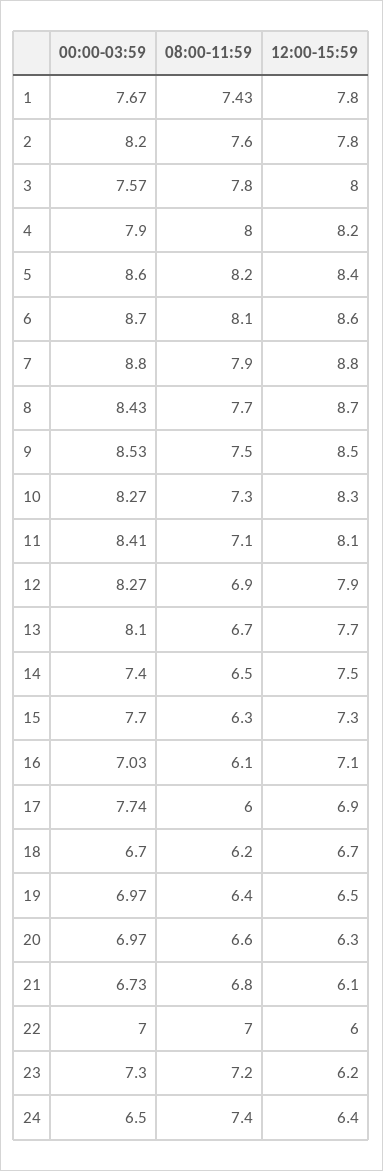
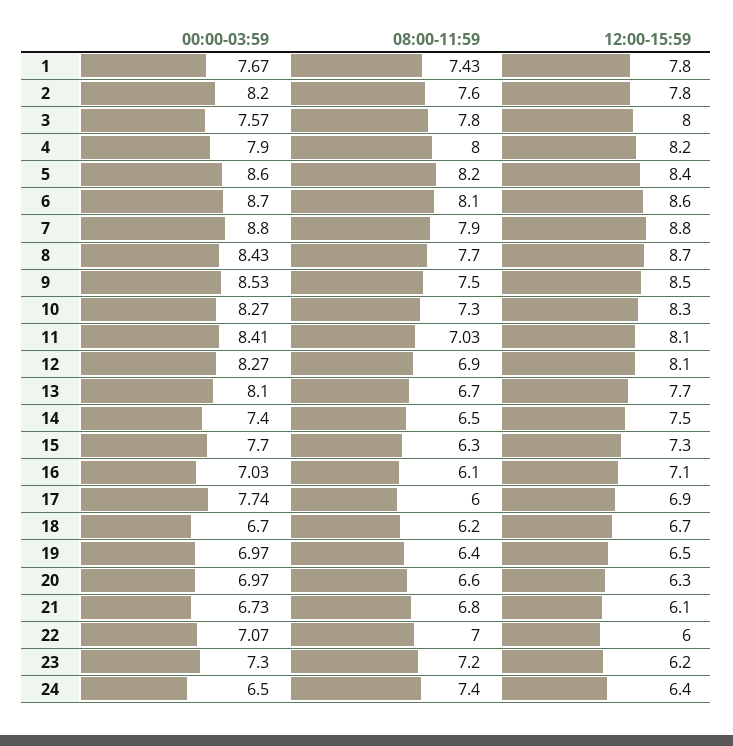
  {
    "00:00-03:59": {
      "1": 7.67,
      "2": 8.2,
      "3": 7.57,
      "4": 7.9,
      "5": 8.6,
      "6": 8.7,
      "7": 8.8,
      "8": 8.43,
      "9": 8.53,
      "10": 8.27,
      "11": 8.41,
      "12": 8.27,
      "13": 8.1,
      "14": 7.4,
      "15": 7.7,
      "16": 7.03,
      "17": 7.74,
      "18": 6.7,
      "19": 6.97,
      "20": 6.97,
      "21": 6.73,
-     "22": 7,
+     "22": 7.07,
      "23": 7.3,
      "24": 6.5
    },
    "08:00-11:59": {
      "1": 7.43,
      "2": 7.6,
      "3": 7.8,
      "4": 8,
      "5": 8.2,
      "6": 8.1,
      "7": 7.9,
      "8": 7.7,
      "9": 7.5,
      "10": 7.3,
-     "11": 7.1,
+     "11": 7.03,
      "12": 6.9,
      "13": 6.7,
      "14": 6.5,
      "15": 6.3,
      "16": 6.1,
      "17": 6,
      "18": 6.2,
      "19": 6.4,
      "20": 6.6,
      "21": 6.8,
      "22": 7,
      "23": 7.2,
      "24": 7.4
    },
    "12:00-15:59": {
      "1": 7.8,
      "2": 7.8,
      "3": 8,
      "4": 8.2,
      "5": 8.4,
      "6": 8.6,
      "7": 8.8,
      "8": 8.7,
      "9": 8.5,
      "10": 8.3,
      "11": 8.1,
-     "12": 7.9,
+     "12": 8.1,
      "13": 7.7,
      "14": 7.5,
      "15": 7.3,
      "16": 7.1,
      "17": 6.9,
      "18": 6.7,
      "19": 6.5,
      "20": 6.3,
      "21": 6.1,
      "22": 6,
      "23": 6.2,
      "24": 6.4
    }
  }

